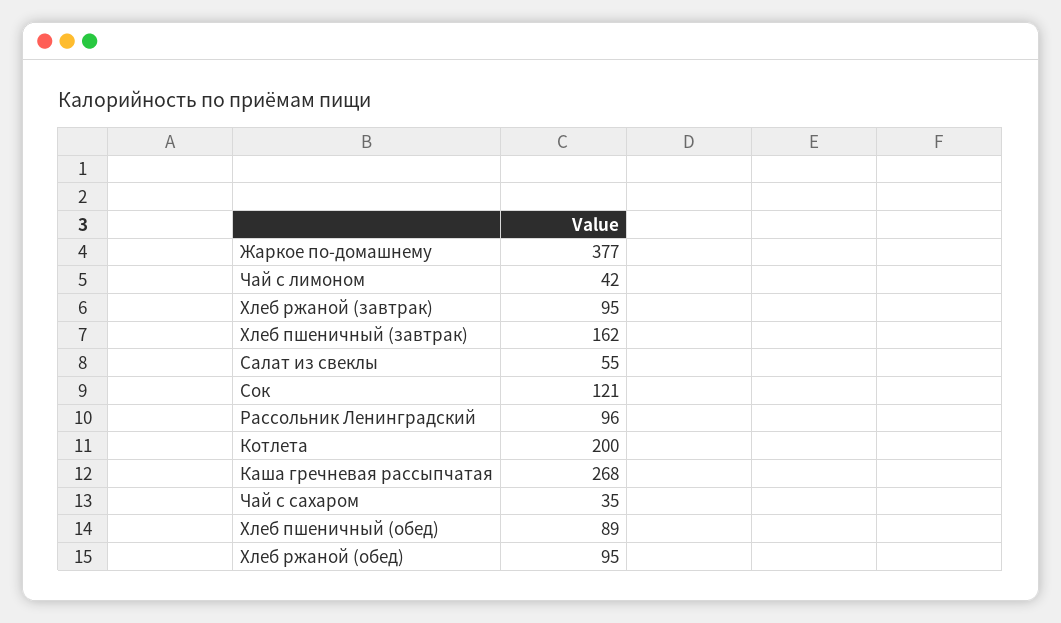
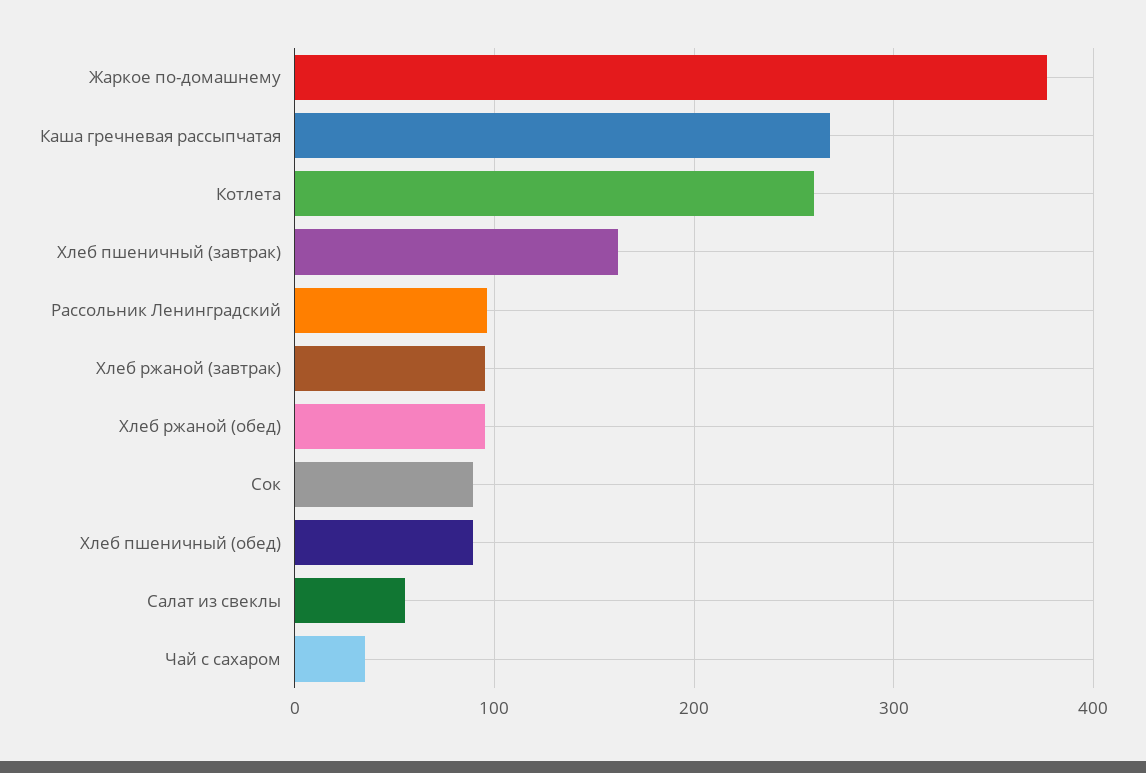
  {
    "Жаркое по-домашнему": 377,
-   "Чай с лимоном": 42,
    "Хлеб ржаной (завтрак)": 95,
    "Хлеб пшеничный (завтрак)": 162,
    "Салат из свеклы": 55,
-   "Сок": 121,
+   "Сок": 90,
    "Рассольник Ленинградский": 96,
-   "Котлета": 200,
+   "Котлета": 260,
    "Каша гречневая рассыпчатая": 268,
    "Чай с сахаром": 35,
    "Хлеб пшеничный (обед)": 89,
    "Хлеб ржаной (обед)": 95
  }

